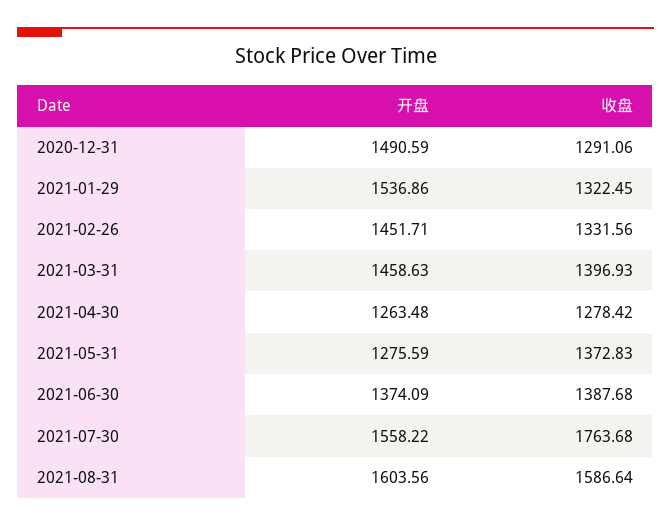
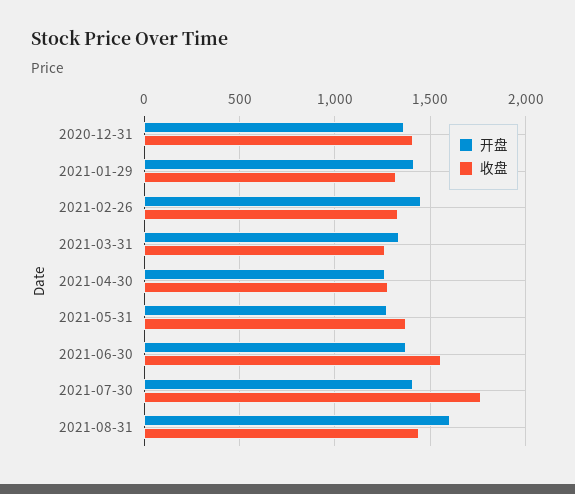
  {
    "开盘": {
-     "2020-12-31": 1490.59,
+     "2020-12-31": 1350,
-     "2021-01-29": 1536.86,
+     "2021-01-29": 1400,
      "2021-02-26": 1451.71,
-     "2021-03-31": 1458.63,
+     "2021-03-31": 1350,
      "2021-04-30": 1263.48,
      "2021-05-31": 1275.59,
      "2021-06-30": 1374.09,
-     "2021-07-30": 1558.22,
+     "2021-07-30": 1400,
      "2021-08-31": 1603.56
    },
    "收盘": {
-     "2020-12-31": 1291.06,
+     "2020-12-31": 1400,
      "2021-01-29": 1322.45,
      "2021-02-26": 1331.56,
-     "2021-03-31": 1396.93,
+     "2021-03-31": 1250,
      "2021-04-30": 1278.42,
      "2021-05-31": 1372.83,
-     "2021-06-30": 1387.68,
+     "2021-06-30": 1550,
      "2021-07-30": 1763.68,
-     "2021-08-31": 1586.64
+     "2021-08-31": 1450
    }
  }

